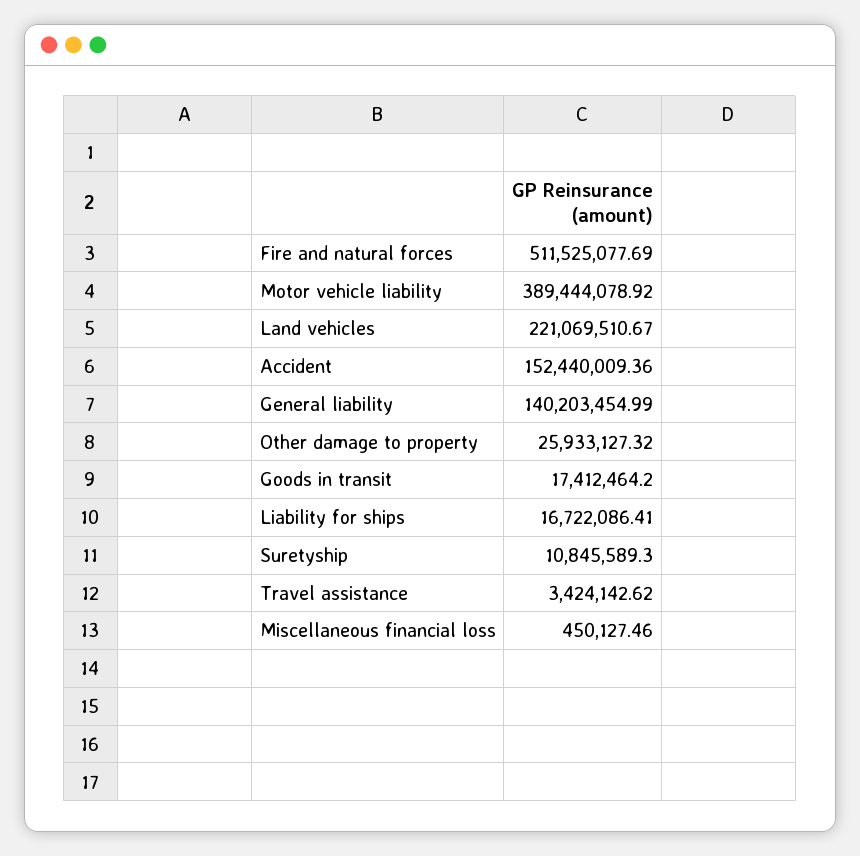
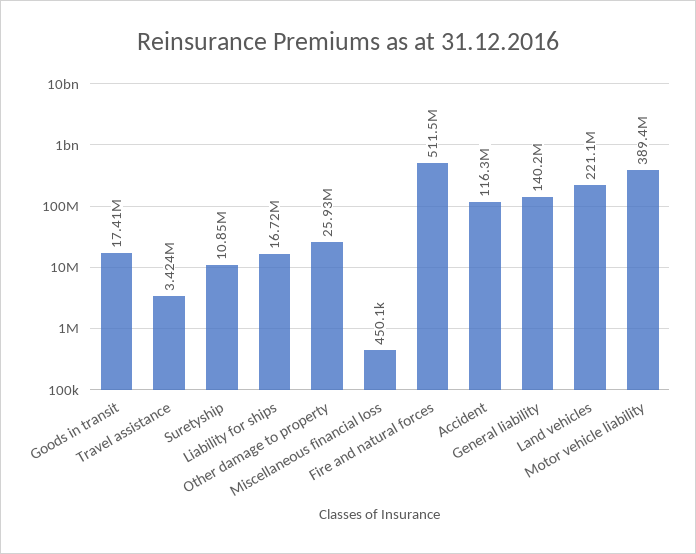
  {
    "Fire and natural forces": 511525077.69,
    "Motor vehicle liability": 389444078.92,
    "Land vehicles": 221069510.67,
-   "Accident": 152440009.36,
+   "Accident": 116300000,
    "General liability": 140203454.99,
    "Other damage to property": 25933127.32,
    "Goods in transit": 17412464.2,
    "Liability for ships": 16722086.41,
    "Suretyship": 10845589.3,
    "Travel assistance": 3424142.62,
    "Miscellaneous financial loss": 450127.46
  }

